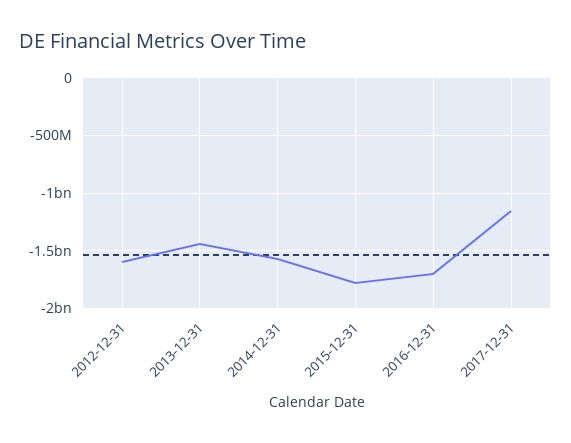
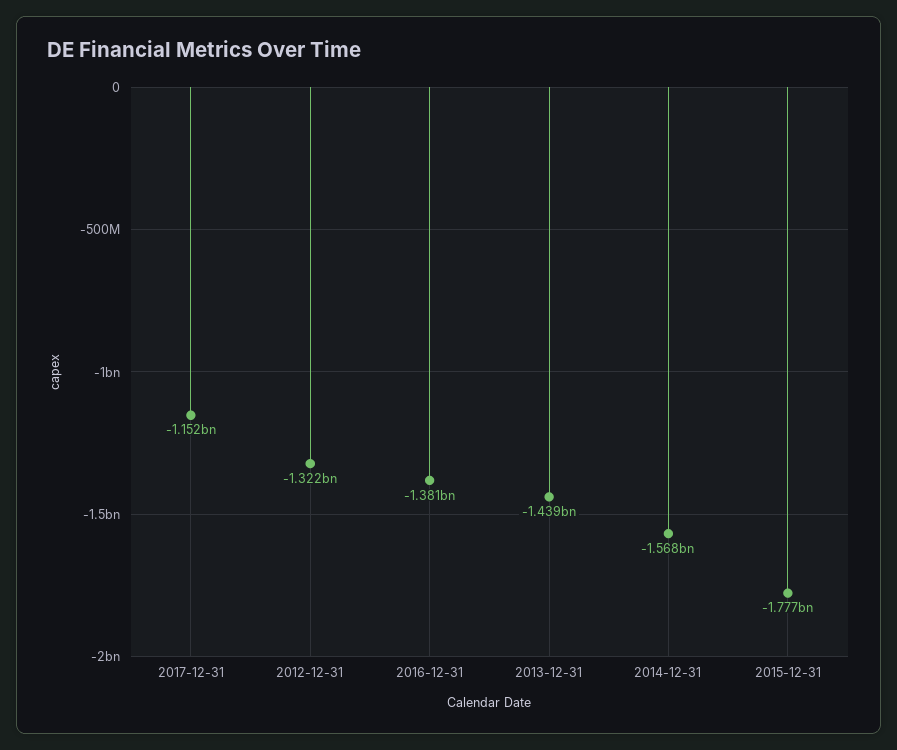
  {
-   "2012-12-31": -1600000000,
+   "2012-12-31": -1322000000,
    "2013-12-31": -1439000000,
    "2014-12-31": -1568000000,
    "2015-12-31": -1777000000,
-   "2016-12-31": -1700000000,
+   "2016-12-31": -1381000000,
    "2017-12-31": -1152000000
  }

